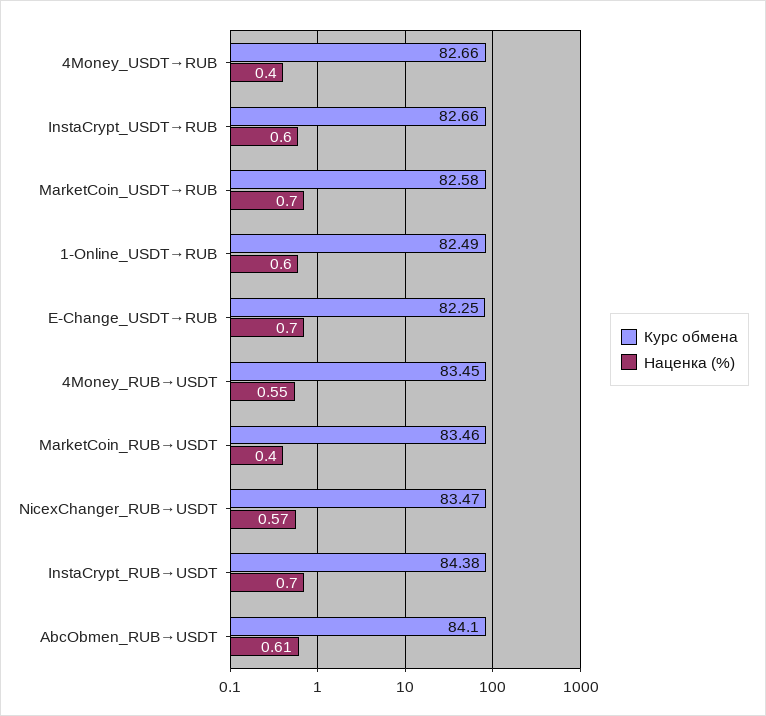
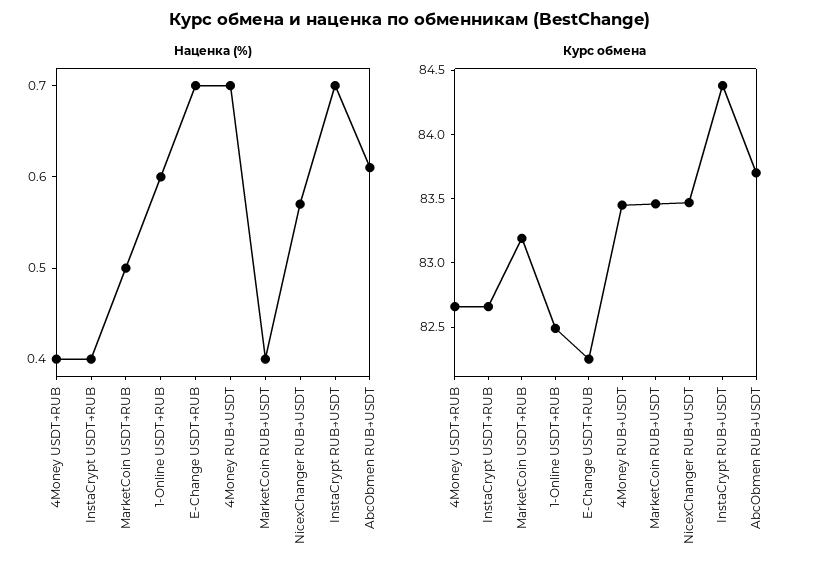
  {
    "Курс обмена": {
      "4Money_USDT→RUB": 82.66,
      "InstaCrypt_USDT→RUB": 82.66,
-     "MarketCoin_USDT→RUB": 82.58,
+     "MarketCoin_USDT→RUB": 83.2,
      "1-Online_USDT→RUB": 82.49,
      "E-Change_USDT→RUB": 82.25,
      "4Money_RUB→USDT": 83.45,
      "MarketCoin_RUB→USDT": 83.46,
      "NicexChanger_RUB→USDT": 83.47,
      "InstaCrypt_RUB→USDT": 84.38,
-     "AbcObmen_RUB→USDT": 84.1
+     "AbcObmen_RUB→USDT": 83.7
    },
    "Наценка (%)": {
      "4Money_USDT→RUB": 0.4,
-     "InstaCrypt_USDT→RUB": 0.6,
+     "InstaCrypt_USDT→RUB": 0.4,
-     "MarketCoin_USDT→RUB": 0.7,
+     "MarketCoin_USDT→RUB": 0.5,
      "1-Online_USDT→RUB": 0.6,
      "E-Change_USDT→RUB": 0.7,
-     "4Money_RUB→USDT": 0.55,
+     "4Money_RUB→USDT": 0.7,
      "MarketCoin_RUB→USDT": 0.4,
      "NicexChanger_RUB→USDT": 0.57,
      "InstaCrypt_RUB→USDT": 0.7,
      "AbcObmen_RUB→USDT": 0.61
    }
  }

